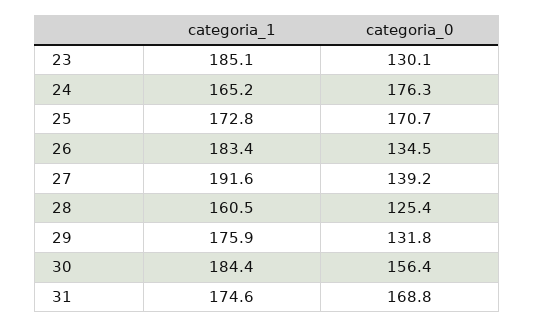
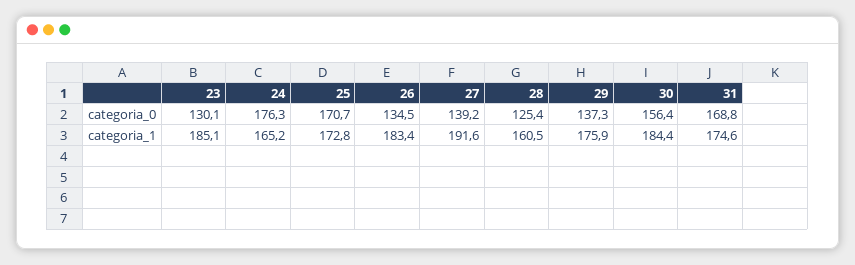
  {
    "categoria_1": {
      "23": 185.1,
      "24": 165.2,
      "25": 172.8,
      "26": 183.4,
      "27": 191.6,
      "28": 160.5,
      "29": 175.9,
      "30": 184.4,
      "31": 174.6
    },
    "categoria_0": {
      "23": 130.1,
      "24": 176.3,
      "25": 170.7,
      "26": 134.5,
      "27": 139.2,
      "28": 125.4,
-     "29": 131.8,
+     "29": 137.3,
      "30": 156.4,
      "31": 168.8
    }
  }

